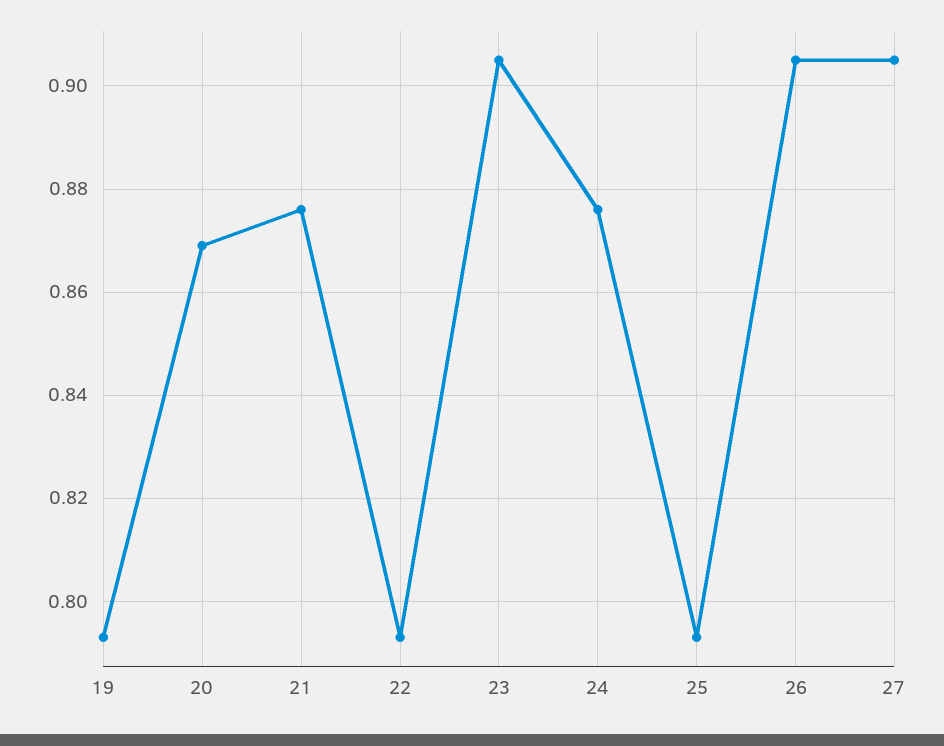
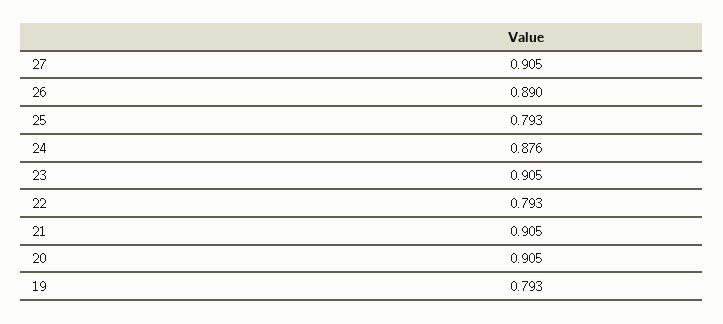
  {
    "19": 0.793,
-   "20": 0.87,
+   "20": 0.905,
-   "21": 0.875,
+   "21": 0.905,
    "22": 0.793,
    "23": 0.905,
    "24": 0.876,
    "25": 0.793,
-   "26": 0.905,
+   "26": 0.89,
    "27": 0.905
  }

